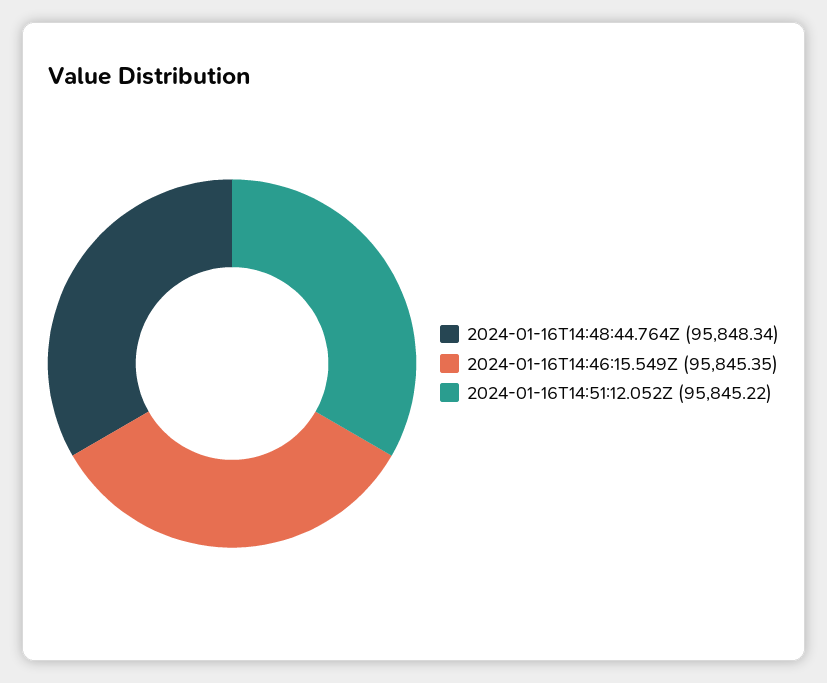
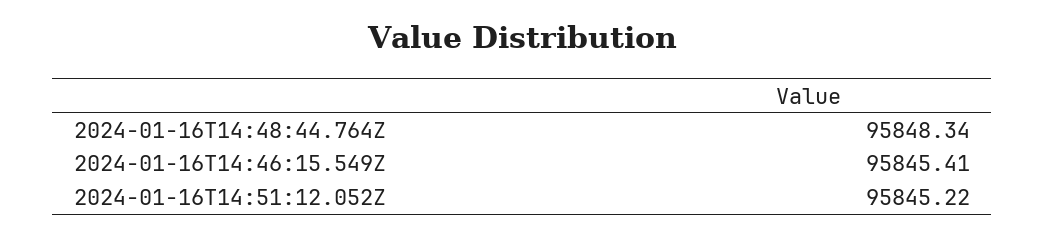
  {
    "2024-01-16T14:48:44.764Z": 95848.34,
-   "2024-01-16T14:46:15.549Z": 95845.35,
+   "2024-01-16T14:46:15.549Z": 95845.41,
    "2024-01-16T14:51:12.052Z": 95845.22
  }

